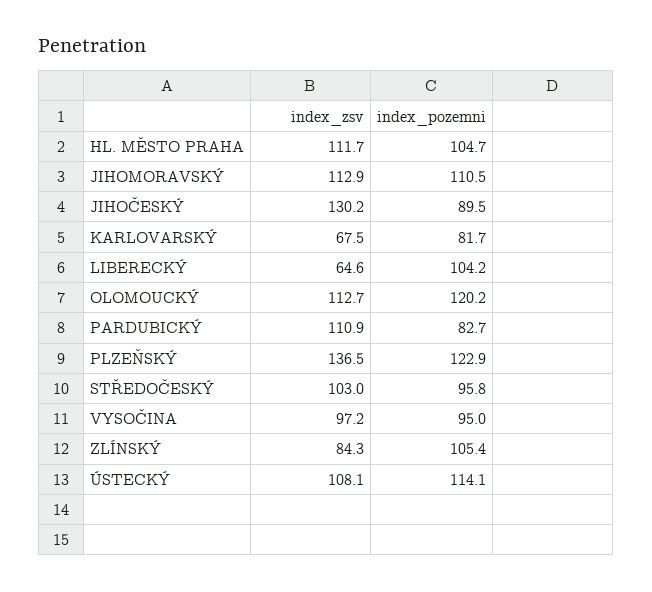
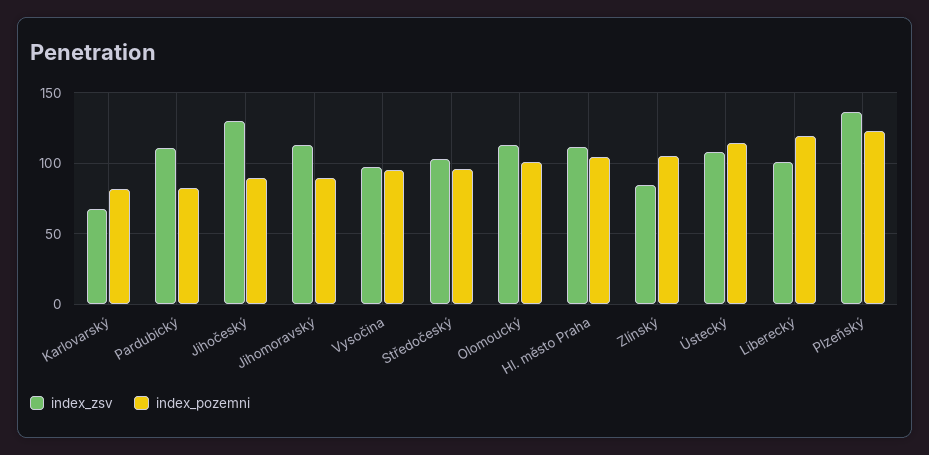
  {
    "index_zsv": {
      "HL. MĚSTO PRAHA": 111.7,
      "JIHOMORAVSKÝ": 112.9,
      "JIHOČESKÝ": 130.2,
      "KARLOVARSKÝ": 67.5,
-     "LIBERECKÝ": 64.6,
+     "LIBERECKÝ": 100,
      "OLOMOUCKÝ": 112.7,
      "PARDUBICKÝ": 110.9,
      "PLZEŇSKÝ": 136.5,
      "STŘEDOČESKÝ": 103,
      "VYSOČINA": 97.2,
      "ZLÍNSKÝ": 84.3,
      "ÚSTECKÝ": 108.1
    },
    "index_pozemni": {
      "HL. MĚSTO PRAHA": 104.7,
-     "JIHOMORAVSKÝ": 110.5,
+     "JIHOMORAVSKÝ": 90,
      "JIHOČESKÝ": 89.5,
      "KARLOVARSKÝ": 81.7,
-     "LIBERECKÝ": 104.2,
+     "LIBERECKÝ": 120,
-     "OLOMOUCKÝ": 120.2,
+     "OLOMOUCKÝ": 100,
      "PARDUBICKÝ": 82.7,
      "PLZEŇSKÝ": 122.9,
      "STŘEDOČESKÝ": 95.8,
      "VYSOČINA": 95,
      "ZLÍNSKÝ": 105.4,
      "ÚSTECKÝ": 114.1
    }
  }

